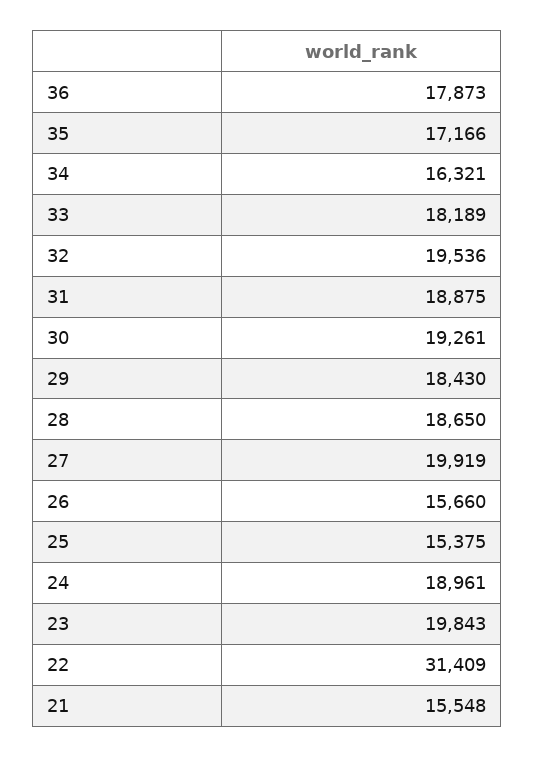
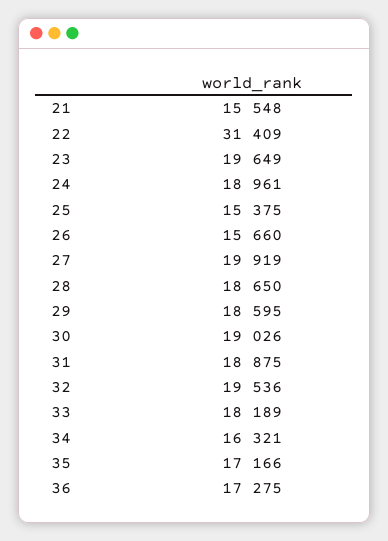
  {
-   "36": 17873,
+   "36": 17275,
    "35": 17166,
    "34": 16321,
    "33": 18189,
    "32": 19536,
    "31": 18875,
-   "30": 19261,
+   "30": 19026,
-   "29": 18430,
+   "29": 18595,
    "28": 18650,
    "27": 19919,
    "26": 15660,
    "25": 15375,
    "24": 18961,
-   "23": 19843,
+   "23": 19649,
    "22": 31409,
    "21": 15548
  }

